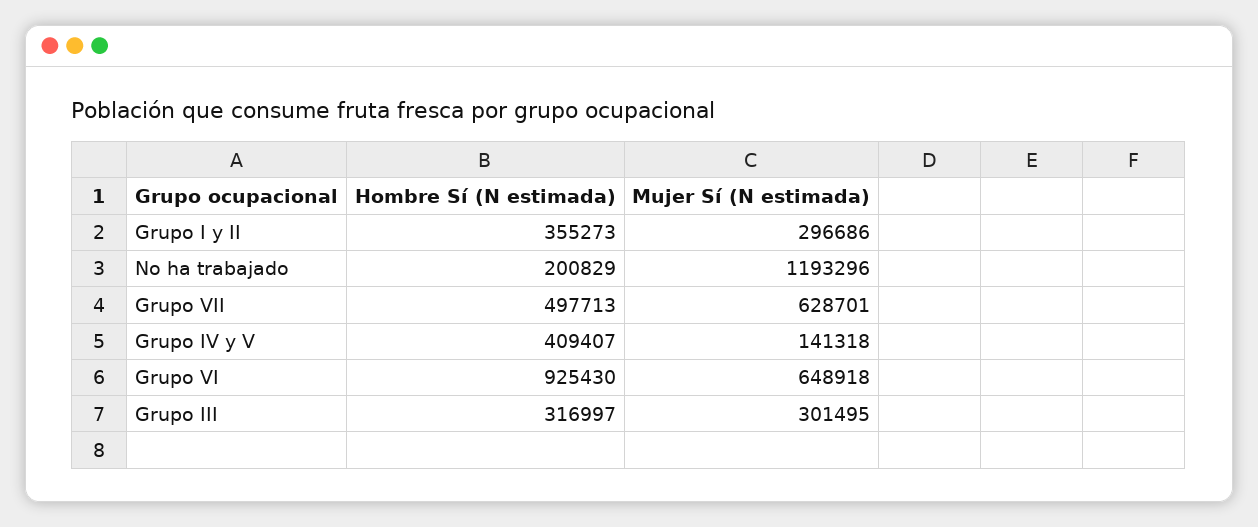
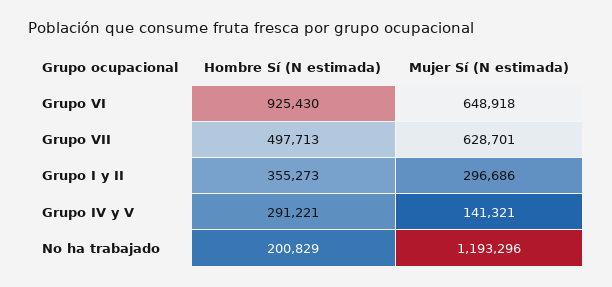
  {
    "Hombre Sí (N estimada)": {
      "Grupo I y II": 355273,
      "No ha trabajado": 200829,
      "Grupo VII": 497713,
-     "Grupo IV y V": 409407,
+     "Grupo IV y V": 291221,
-     "Grupo VI": 925430,
+     "Grupo VI": 925430
-     "Grupo III": 316997
    },
    "Mujer Sí (N estimada)": {
      "Grupo I y II": 296686,
      "No ha trabajado": 1193296,
      "Grupo VII": 628701,
-     "Grupo IV y V": 141318,
+     "Grupo IV y V": 141321,
-     "Grupo VI": 648918,
+     "Grupo VI": 648918
-     "Grupo III": 301495
    }
  }

